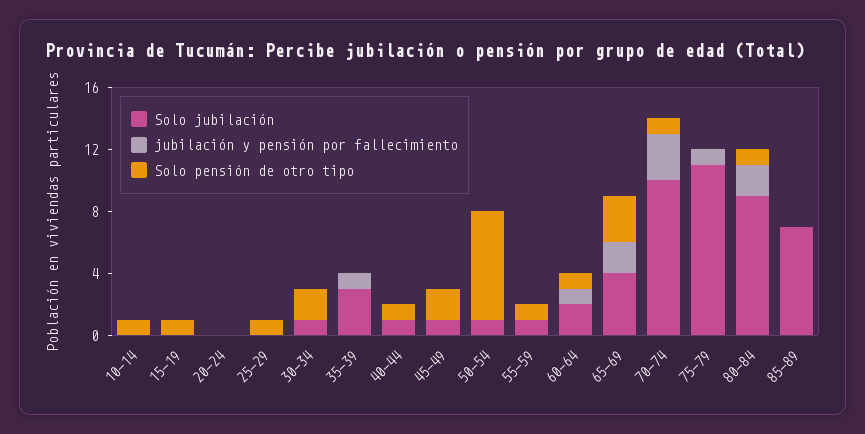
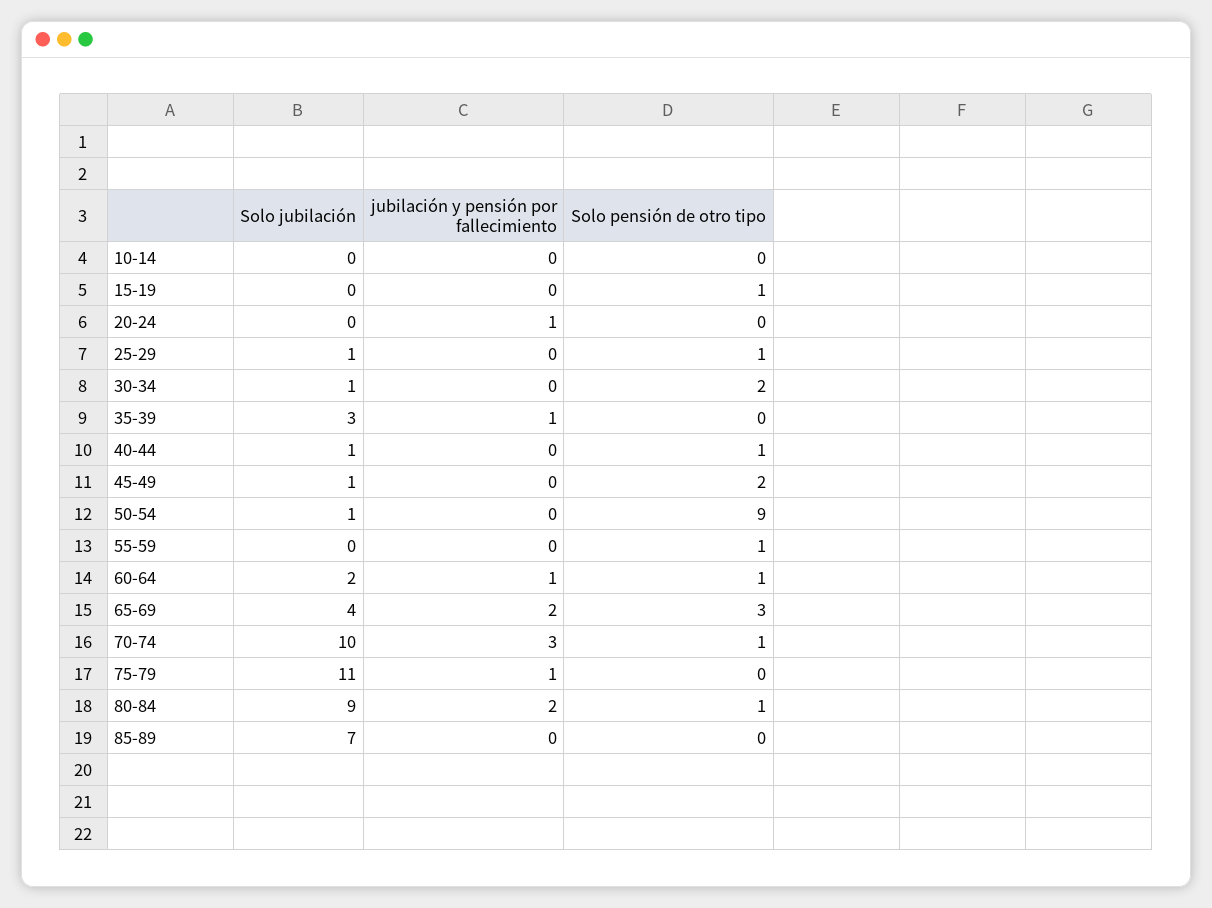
  {
    "Solo jubilación": {
      "10-14": 0,
      "15-19": 0,
      "20-24": 0,
-     "25-29": 0,
+     "25-29": 1,
      "30-34": 1,
      "35-39": 3,
      "40-44": 1,
      "45-49": 1,
      "50-54": 1,
-     "55-59": 1,
+     "55-59": 0,
      "60-64": 2,
      "65-69": 4,
      "70-74": 10,
      "75-79": 11,
      "80-84": 9,
      "85-89": 7
    },
    "jubilación y pensión por fallecimiento": {
      "10-14": 0,
      "15-19": 0,
-     "20-24": 0,
+     "20-24": 1,
      "25-29": 0,
      "30-34": 0,
      "35-39": 1,
      "40-44": 0,
      "45-49": 0,
      "50-54": 0,
      "55-59": 0,
      "60-64": 1,
      "65-69": 2,
      "70-74": 3,
      "75-79": 1,
      "80-84": 2,
      "85-89": 0
    },
    "Solo pensión de otro tipo": {
-     "10-14": 1,
+     "10-14": 0,
      "15-19": 1,
      "20-24": 0,
      "25-29": 1,
      "30-34": 2,
      "35-39": 0,
      "40-44": 1,
      "45-49": 2,
-     "50-54": 7,
+     "50-54": 9,
      "55-59": 1,
      "60-64": 1,
      "65-69": 3,
      "70-74": 1,
      "75-79": 0,
      "80-84": 1,
      "85-89": 0
    }
  }

